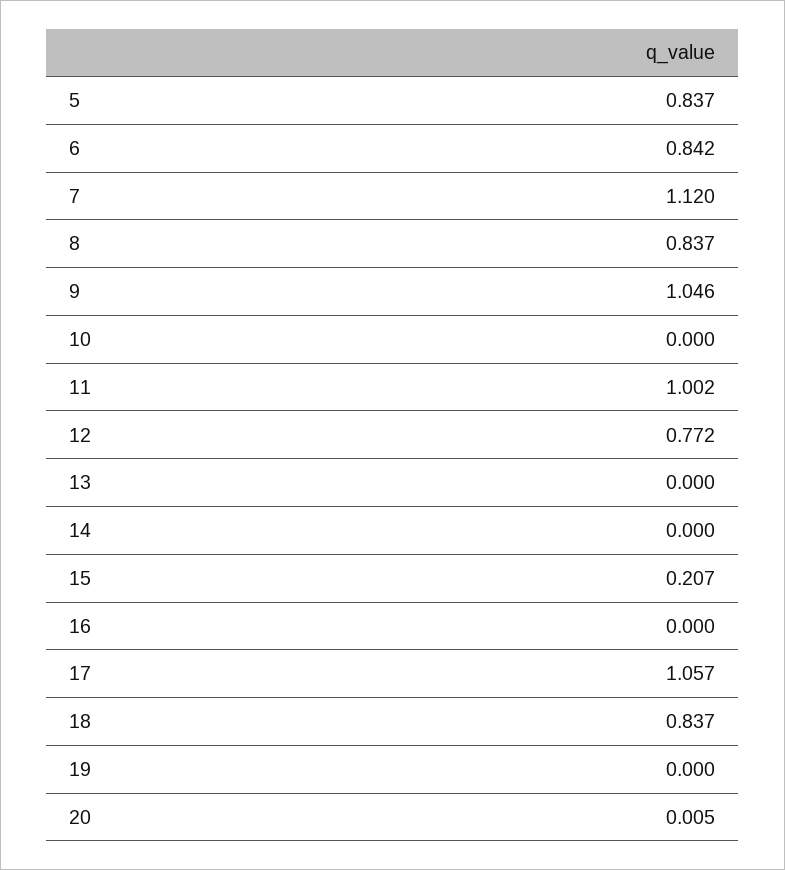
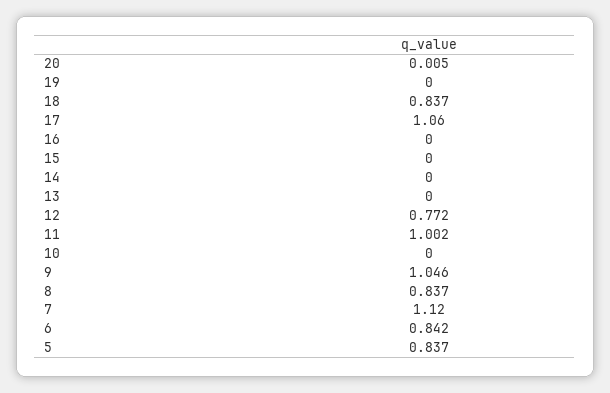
  {
    "5": 0.837,
    "6": 0.842,
    "7": 1.12,
    "8": 0.837,
    "9": 1.046,
    "10": 0,
    "11": 1.002,
    "12": 0.772,
    "13": 0,
    "14": 0,
-   "15": 0.207,
+   "15": 0,
    "16": 0,
-   "17": 1.057,
+   "17": 1.06,
    "18": 0.837,
    "19": 0,
    "20": 0.005
  }

